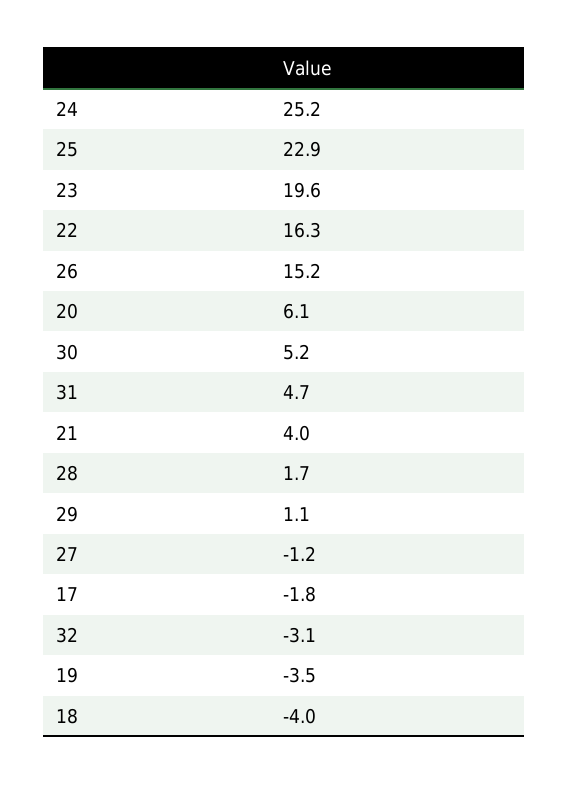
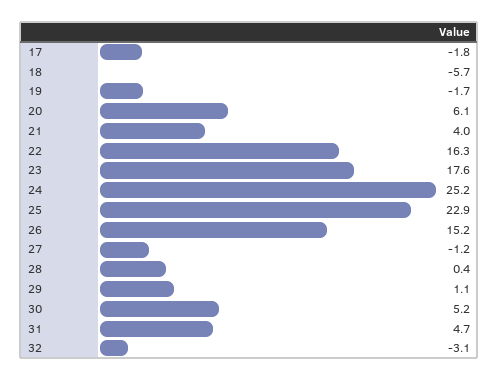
  {
    "24": 25.2,
    "25": 22.9,
-   "23": 19.6,
+   "23": 17.6,
    "22": 16.3,
    "26": 15.2,
    "20": 6.1,
    "30": 5.2,
    "31": 4.7,
    "21": 4,
-   "28": 1.7,
+   "28": 0.4,
    "29": 1.1,
    "27": -1.2,
    "17": -1.8,
    "32": -3.1,
-   "19": -3.5,
+   "19": -1.7,
-   "18": -4
+   "18": -5.7
  }

